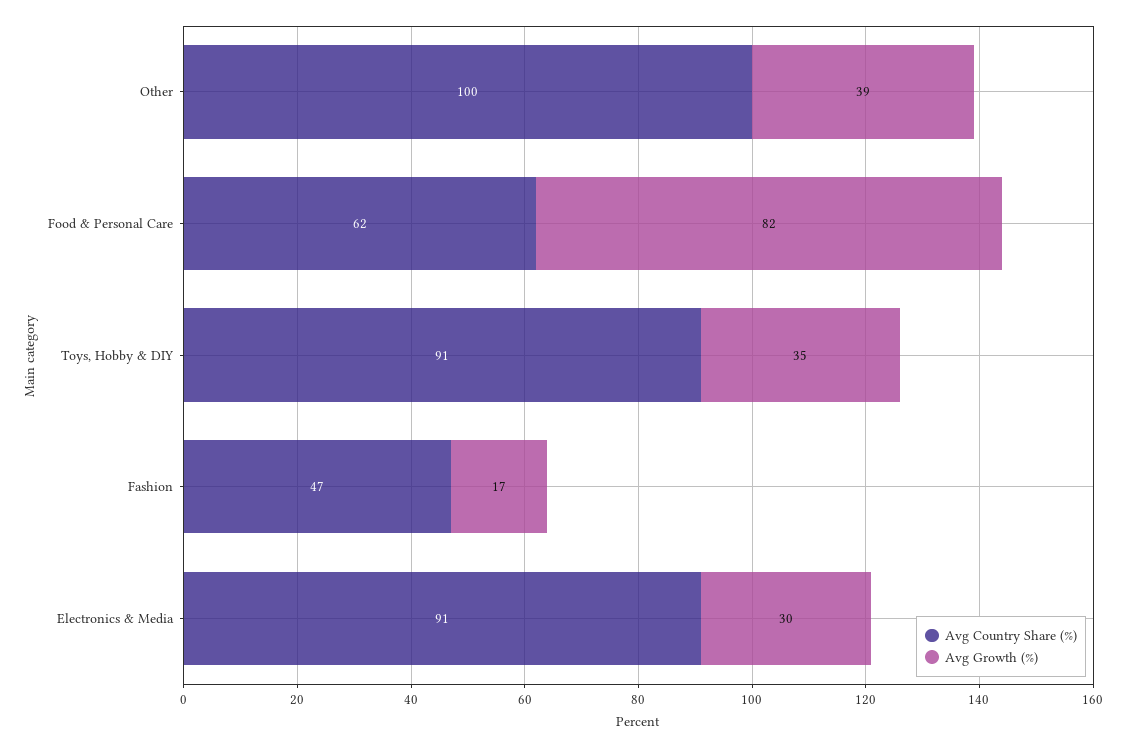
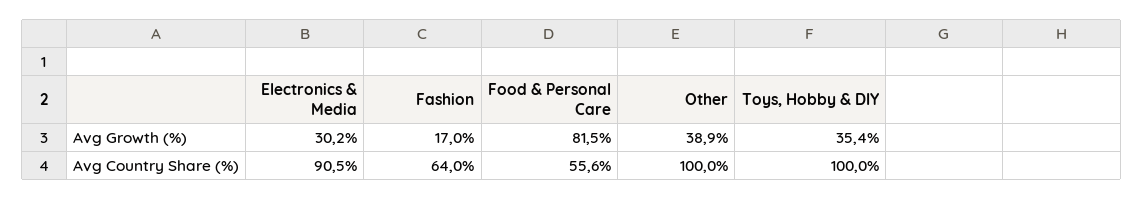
  {
    "Avg Country Share (%)": {
      "Other": 100,
-     "Food & Personal Care": 62,
+     "Food & Personal Care": 55.6,
-     "Toys, Hobby & DIY": 91,
+     "Toys, Hobby & DIY": 100,
-     "Fashion": 47,
+     "Fashion": 64,
      "Electronics & Media": 90.5
    },
    "Avg Growth (%)": {
      "Other": 38.9,
      "Food & Personal Care": 81.5,
      "Toys, Hobby & DIY": 35.4,
      "Fashion": 17,
      "Electronics & Media": 30.2
    }
  }

